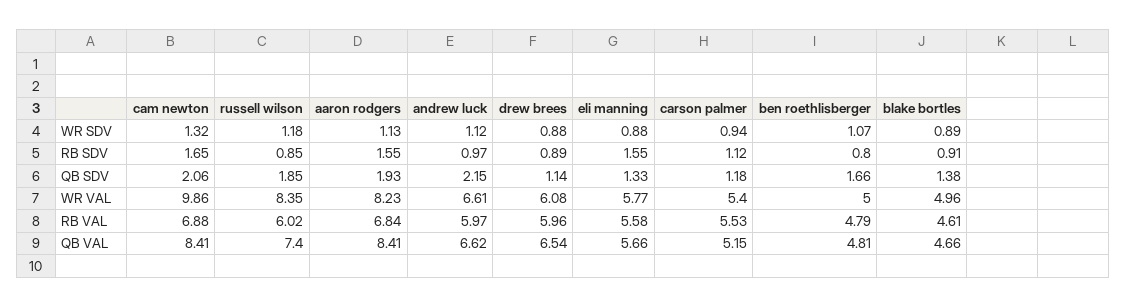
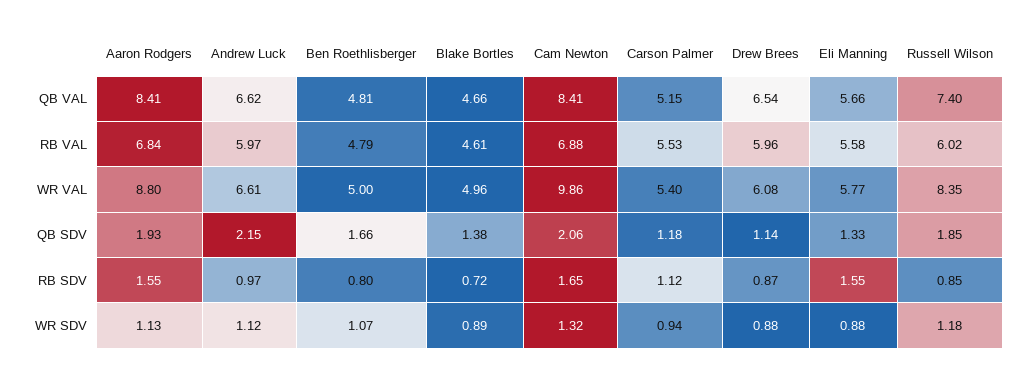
  {
    "cam newton": {
      "WR SDV": 1.32,
      "RB SDV": 1.65,
      "QB SDV": 2.06,
      "WR VAL": 9.86,
      "RB VAL": 6.88,
      "QB VAL": 8.41
    },
    "russell wilson": {
      "WR SDV": 1.18,
      "RB SDV": 0.85,
      "QB SDV": 1.85,
      "WR VAL": 8.35,
      "RB VAL": 6.02,
      "QB VAL": 7.4
    },
    "aaron rodgers": {
      "WR SDV": 1.13,
      "RB SDV": 1.55,
      "QB SDV": 1.93,
-     "WR VAL": 8.23,
+     "WR VAL": 8.8,
      "RB VAL": 6.84,
      "QB VAL": 8.41
    },
    "andrew luck": {
      "WR SDV": 1.12,
      "RB SDV": 0.97,
      "QB SDV": 2.15,
      "WR VAL": 6.61,
      "RB VAL": 5.97,
      "QB VAL": 6.62
    },
    "drew brees": {
      "WR SDV": 0.88,
-     "RB SDV": 0.89,
+     "RB SDV": 0.87,
      "QB SDV": 1.14,
      "WR VAL": 6.08,
      "RB VAL": 5.96,
      "QB VAL": 6.54
    },
    "eli manning": {
      "WR SDV": 0.88,
      "RB SDV": 1.55,
      "QB SDV": 1.33,
      "WR VAL": 5.77,
      "RB VAL": 5.58,
      "QB VAL": 5.66
    },
    "carson palmer": {
      "WR SDV": 0.94,
      "RB SDV": 1.12,
      "QB SDV": 1.18,
      "WR VAL": 5.4,
      "RB VAL": 5.53,
      "QB VAL": 5.15
    },
    "ben roethlisberger": {
      "WR SDV": 1.07,
      "RB SDV": 0.8,
      "QB SDV": 1.66,
      "WR VAL": 5,
      "RB VAL": 4.79,
      "QB VAL": 4.81
    },
    "blake bortles": {
      "WR SDV": 0.89,
-     "RB SDV": 0.91,
+     "RB SDV": 0.72,
      "QB SDV": 1.38,
      "WR VAL": 4.96,
      "RB VAL": 4.61,
      "QB VAL": 4.66
    }
  }

